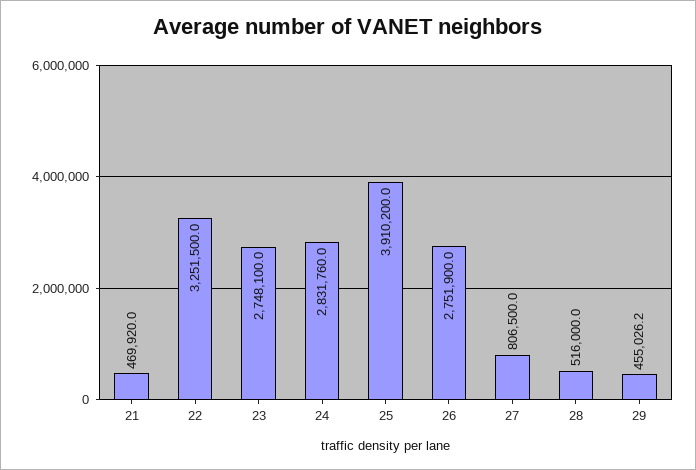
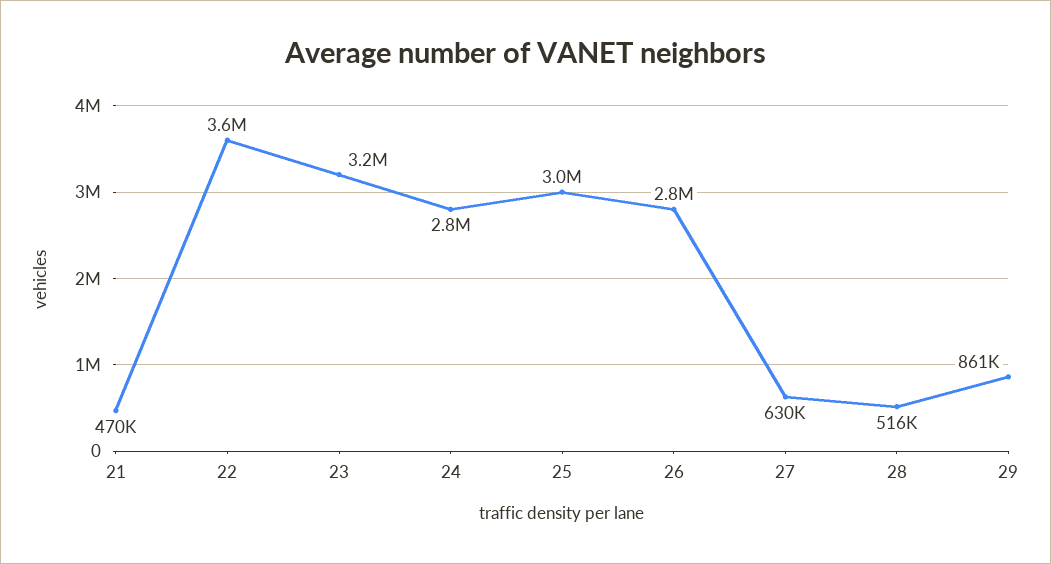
  {
    "21": 469920,
-   "22": 3251500,
+   "22": 3600000,
-   "23": 2748100,
+   "23": 3200000,
    "24": 2831760,
-   "25": 3910200,
+   "25": 3000000,
    "26": 2751900,
-   "27": 806500,
+   "27": 630000,
    "28": 516000,
-   "29": 455026.2
+   "29": 861000
  }

